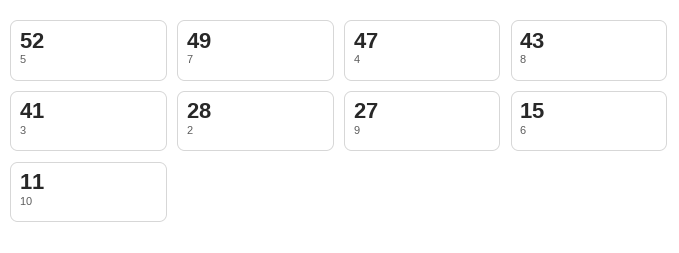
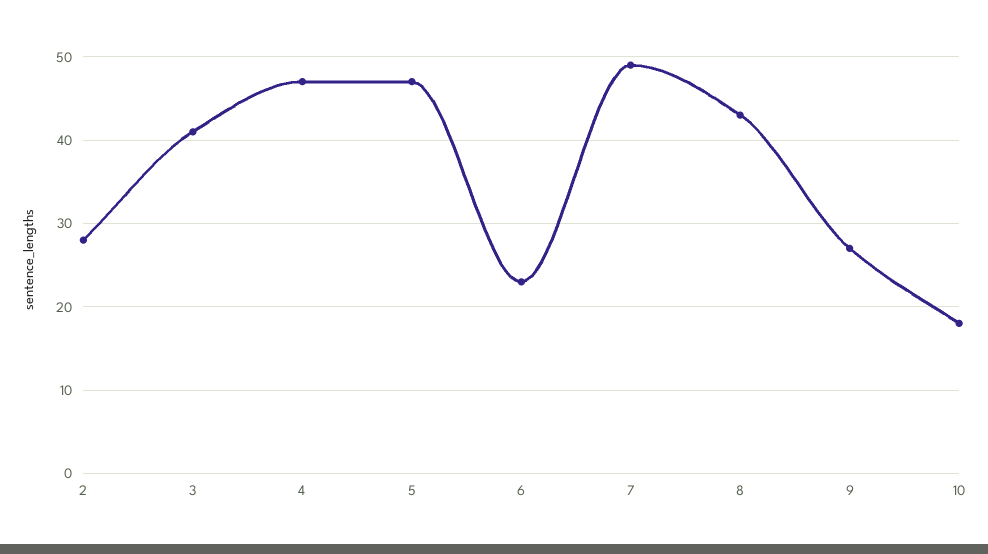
  {
-   "5": 52,
+   "5": 47,
    "7": 49,
    "4": 47,
    "8": 43,
    "3": 41,
    "2": 28,
    "9": 27,
-   "6": 15,
+   "6": 23,
-   "10": 11
+   "10": 18
  }

